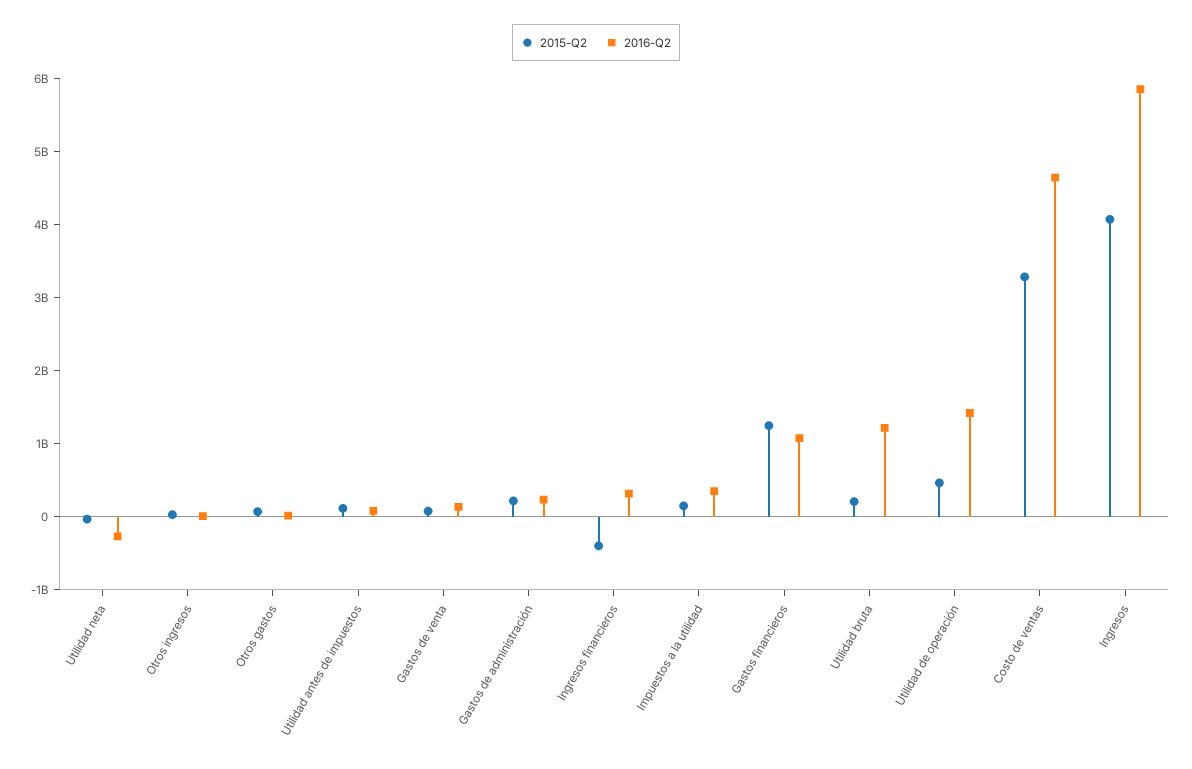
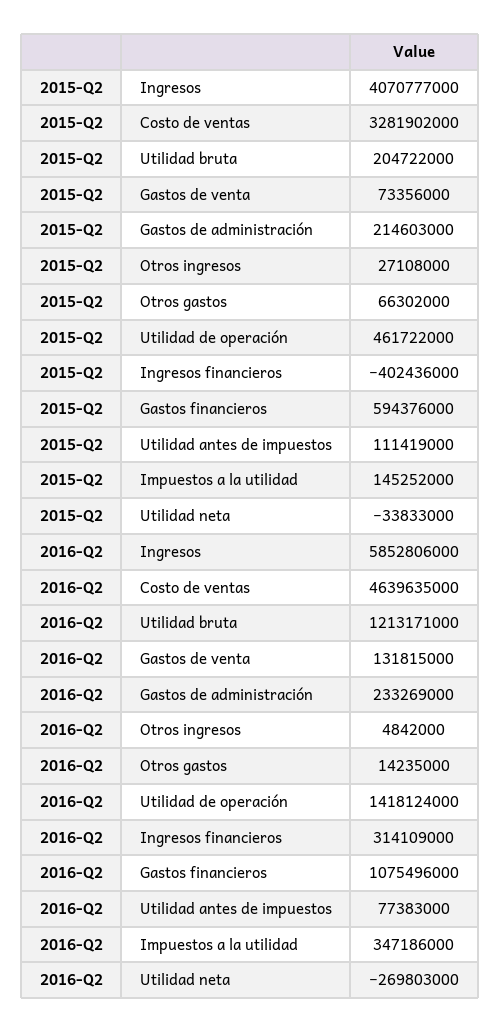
  {
    "2015-Q2": {
      "Utilidad neta": -33833000,
      "Otros ingresos": 27108000,
      "Otros gastos": 66302000,
      "Utilidad antes de impuestos": 111419000,
      "Gastos de venta": 73356000,
      "Gastos de administración": 214603000,
      "Ingresos financieros": -402436000,
      "Impuestos a la utilidad": 145252000,
-     "Gastos financieros": 1200000000,
+     "Gastos financieros": 594376000,
      "Utilidad bruta": 204722000,
      "Utilidad de operación": 461722000,
      "Costo de ventas": 3281902000,
      "Ingresos": 4070777000
    },
    "2016-Q2": {
      "Utilidad neta": -269803000,
      "Otros ingresos": 4842000,
      "Otros gastos": 14235000,
      "Utilidad antes de impuestos": 77383000,
      "Gastos de venta": 131815000,
      "Gastos de administración": 233269000,
      "Ingresos financieros": 314109000,
      "Impuestos a la utilidad": 347186000,
      "Gastos financieros": 1075496000,
      "Utilidad bruta": 1213171000,
      "Utilidad de operación": 1418124000,
      "Costo de ventas": 4639635000,
      "Ingresos": 5852806000
    }
  }

